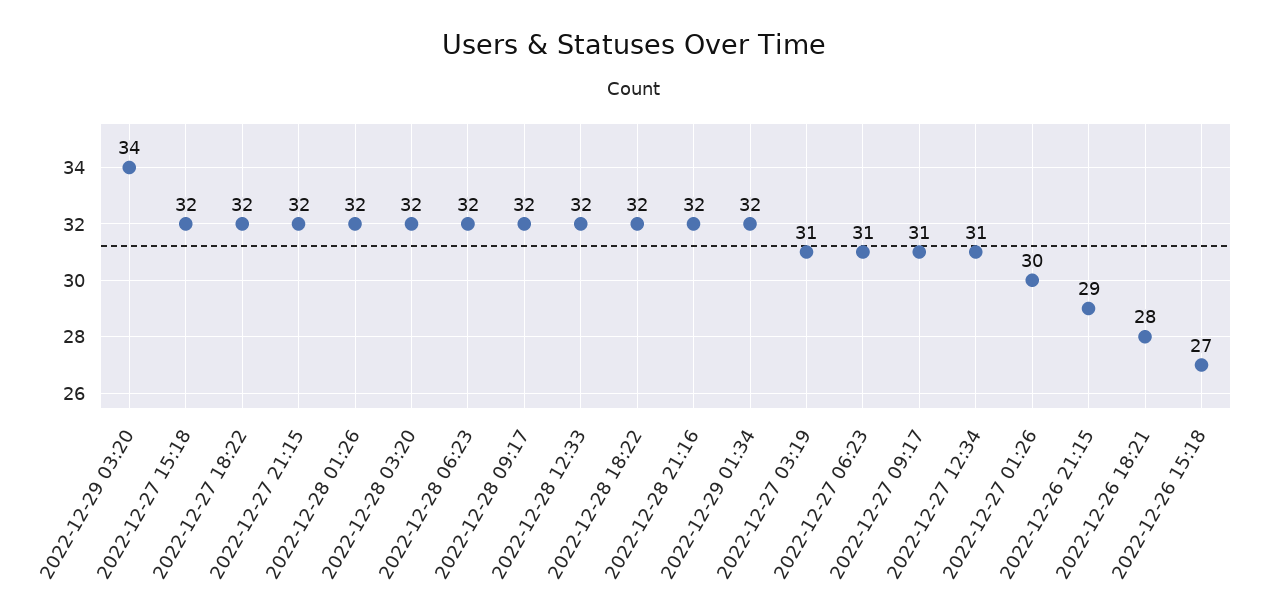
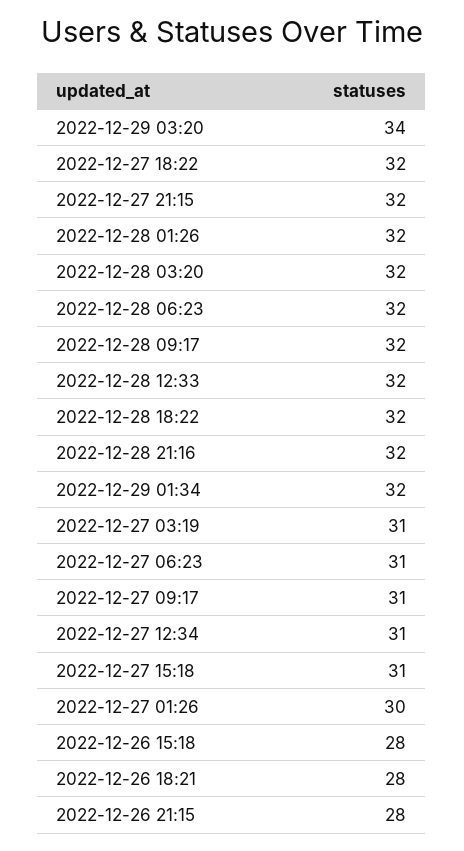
  {
    "2022-12-29 03:20": 34,
-   "2022-12-27 15:18": 32,
+   "2022-12-27 15:18": 31,
    "2022-12-27 18:22": 32,
    "2022-12-27 21:15": 32,
    "2022-12-28 01:26": 32,
    "2022-12-28 03:20": 32,
    "2022-12-28 06:23": 32,
    "2022-12-28 09:17": 32,
    "2022-12-28 12:33": 32,
    "2022-12-28 18:22": 32,
    "2022-12-28 21:16": 32,
    "2022-12-29 01:34": 32,
    "2022-12-27 03:19": 31,
    "2022-12-27 06:23": 31,
    "2022-12-27 09:17": 31,
    "2022-12-27 12:34": 31,
    "2022-12-27 01:26": 30,
-   "2022-12-26 21:15": 29,
+   "2022-12-26 21:15": 28,
    "2022-12-26 18:21": 28,
-   "2022-12-26 15:18": 27
+   "2022-12-26 15:18": 28
  }

